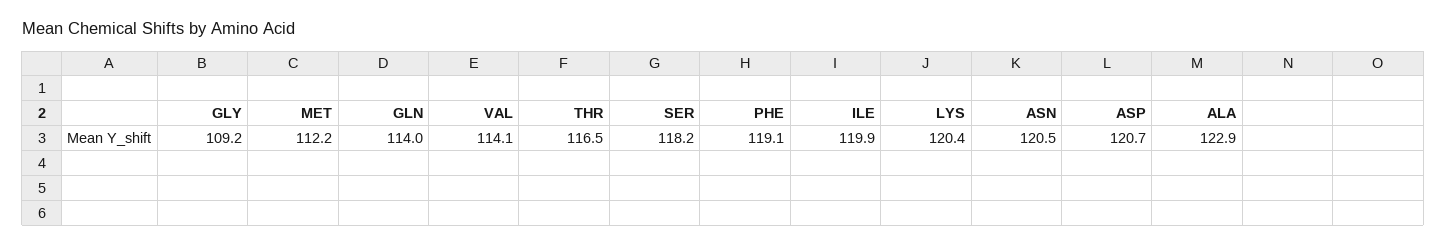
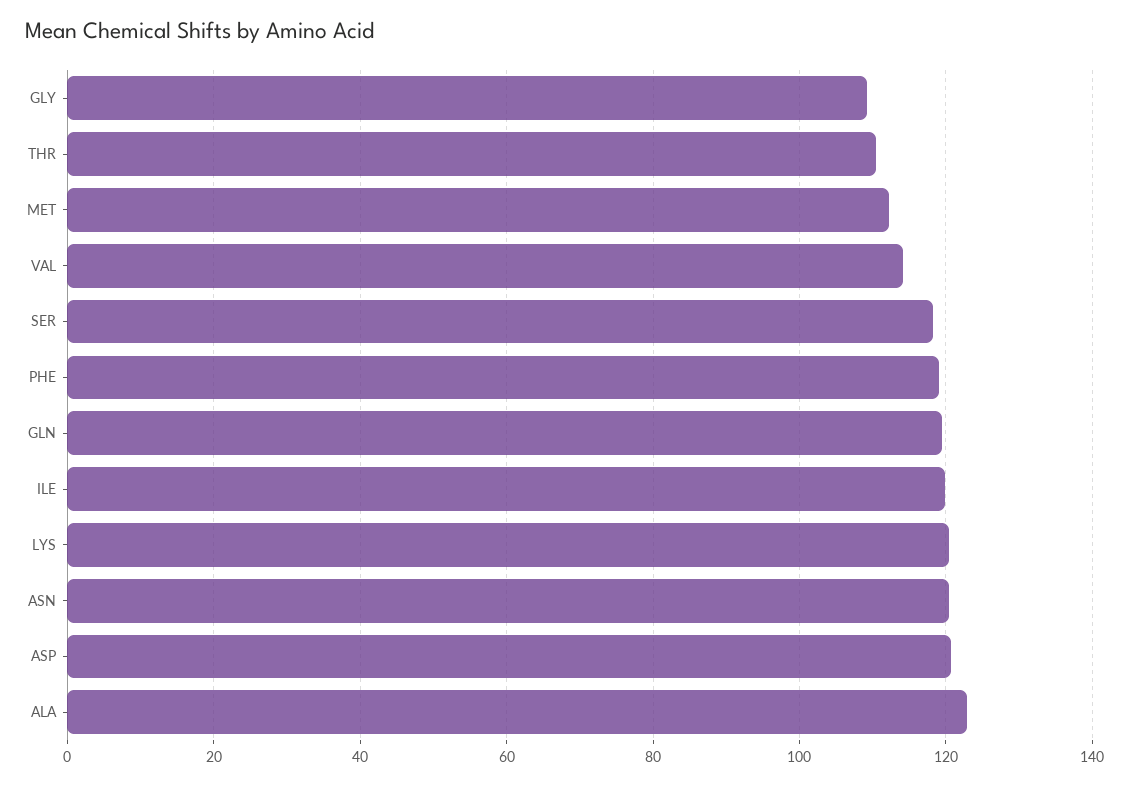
  {
    "GLY": 109.2,
    "MET": 112.2,
-   "GLN": 114,
+   "GLN": 120,
    "VAL": 114.1,
-   "THR": 116.5,
+   "THR": 110,
    "SER": 118.2,
    "PHE": 119.1,
    "ILE": 119.9,
    "LYS": 120.4,
    "ASN": 120.5,
    "ASP": 120.7,
    "ALA": 122.9
  }

